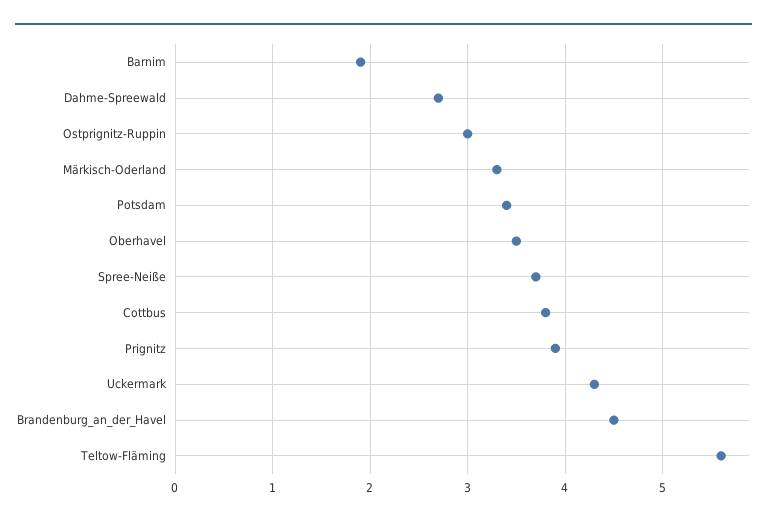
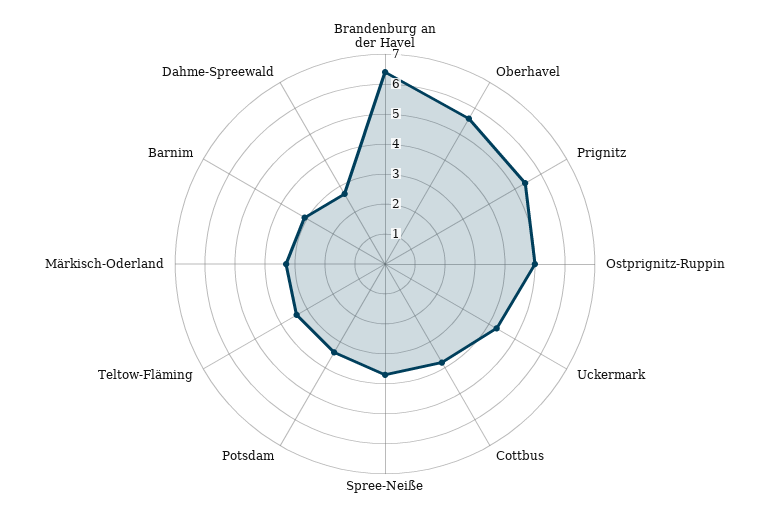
  {
-   "Barnim": 1.9,
+   "Barnim": 3,
    "Dahme-Spreewald": 2.7,
-   "Ostprignitz-Ruppin": 3,
+   "Ostprignitz-Ruppin": 5,
    "Märkisch-Oderland": 3.3,
    "Potsdam": 3.4,
-   "Oberhavel": 3.5,
+   "Oberhavel": 5.5,
    "Spree-Neiße": 3.7,
    "Cottbus": 3.8,
-   "Prignitz": 3.9,
+   "Prignitz": 5.5,
    "Uckermark": 4.3,
-   "Brandenburg_an_der_Havel": 4.5,
+   "Brandenburg_an_der_Havel": 6.5,
-   "Teltow-Fläming": 5.6
+   "Teltow-Fläming": 3.5
  }

